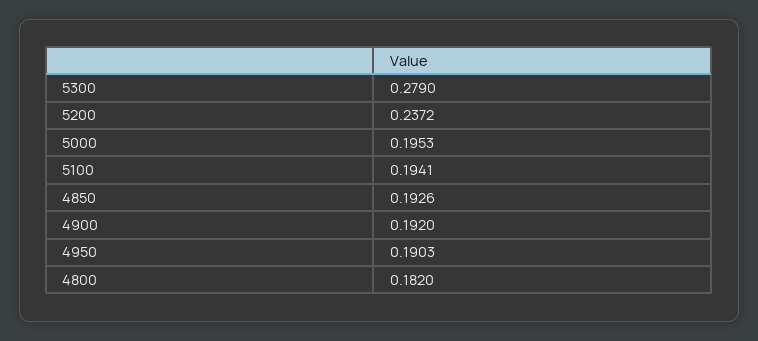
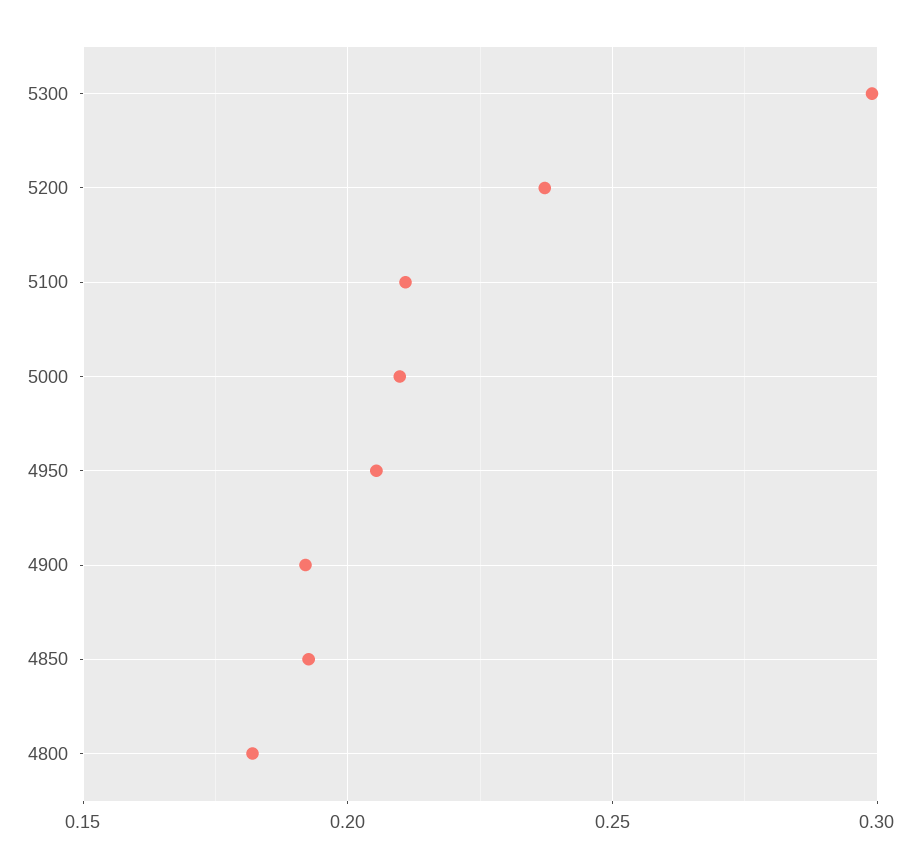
  {
-   "5300": 0.279,
+   "5300": 0.3,
    "5200": 0.2372,
-   "5000": 0.1953,
+   "5000": 0.21,
-   "5100": 0.1941,
+   "5100": 0.21,
    "4850": 0.1926,
    "4900": 0.192,
-   "4950": 0.1903,
+   "4950": 0.205,
    "4800": 0.182
  }

